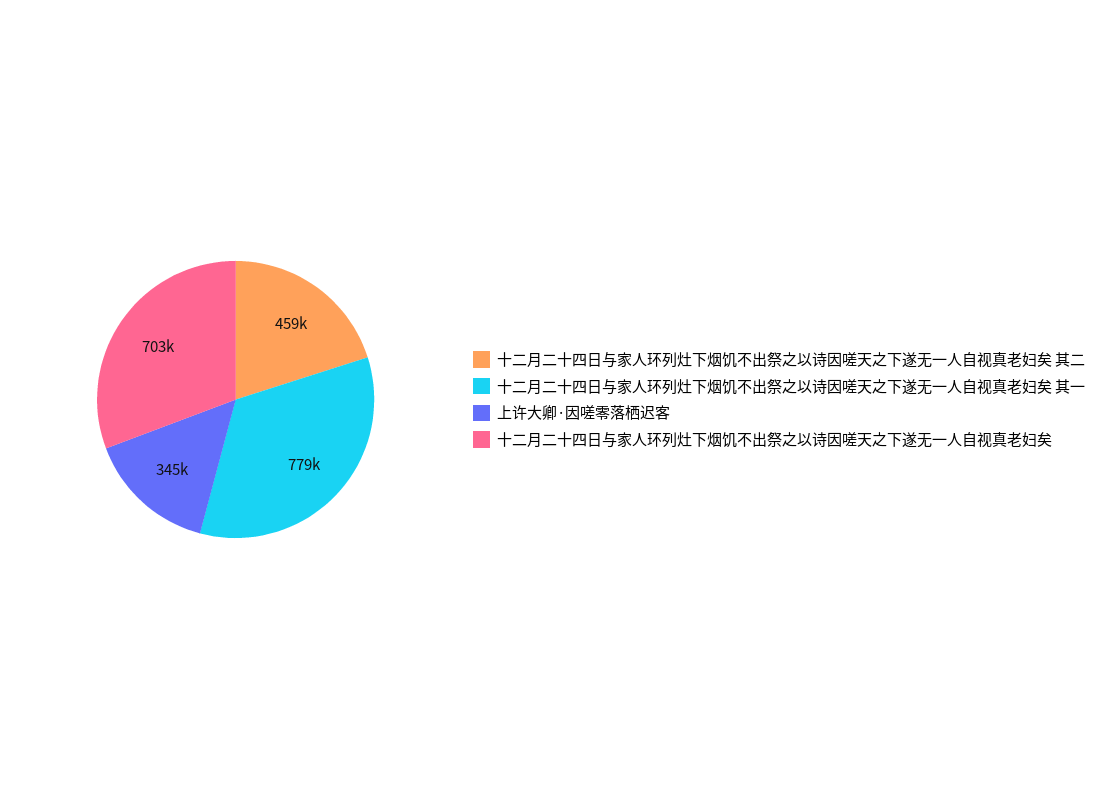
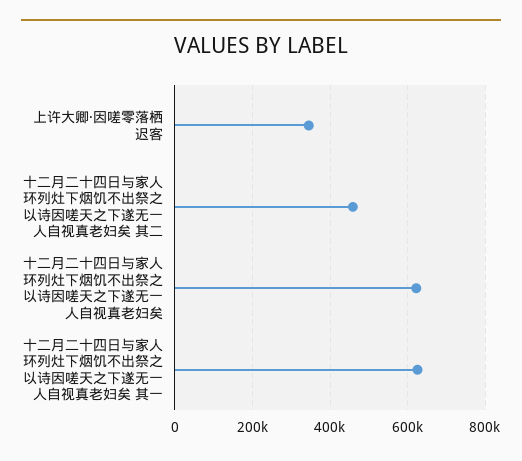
  {
    "十二月二十四日与家人环列灶下烟饥不出祭之以诗因嗟天之下遂无一人自视真老妇矣 其二": 459000,
-   "十二月二十四日与家人环列灶下烟饥不出祭之以诗因嗟天之下遂无一人自视真老妇矣 其一": 779000,
+   "十二月二十四日与家人环列灶下烟饥不出祭之以诗因嗟天之下遂无一人自视真老妇矣 其一": 620000,
    "上许大卿·因嗟零落栖迟客": 345000,
-   "十二月二十四日与家人环列灶下烟饥不出祭之以诗因嗟天之下遂无一人自视真老妇矣": 703000
+   "十二月二十四日与家人环列灶下烟饥不出祭之以诗因嗟天之下遂无一人自视真老妇矣": 620000
  }

